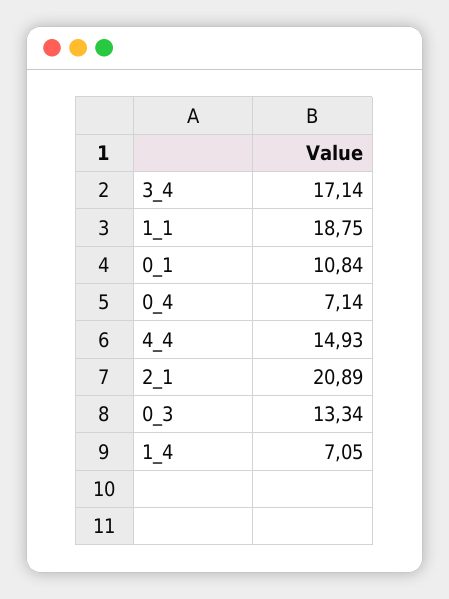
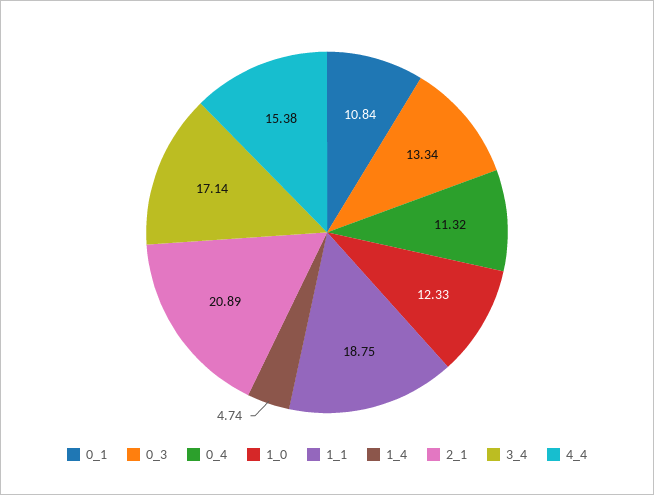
  {
    "3_4": 17.14,
    "1_1": 18.75,
    "0_1": 10.84,
-   "0_4": 7.14,
+   "0_4": 11.32,
-   "4_4": 14.93,
+   "4_4": 15.38,
    "2_1": 20.89,
    "0_3": 13.34,
-   "1_4": 7.05
+   "1_4": 4.74,
+   "1_0": 12.33
  }

